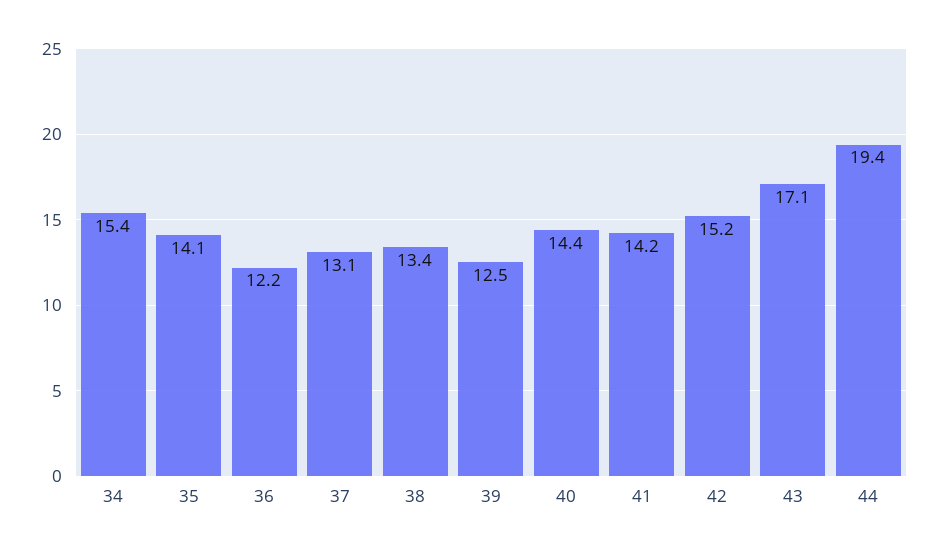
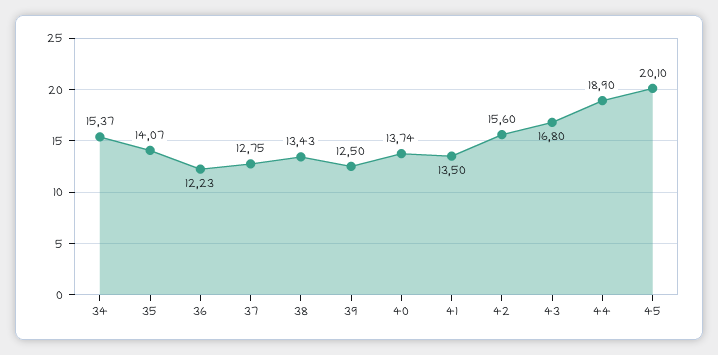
  {
    "34": 15.37,
    "35": 14.07,
    "36": 12.23,
-   "37": 13.1,
+   "37": 12.75,
    "38": 13.43,
    "39": 12.5,
-   "40": 14.4,
+   "40": 13.74,
-   "41": 14.2,
+   "41": 13.5,
-   "42": 15.2,
+   "42": 15.6,
-   "43": 17.1,
+   "43": 16.8,
-   "44": 19.4
+   "44": 18.9,
+   "45": 20.1
  }

